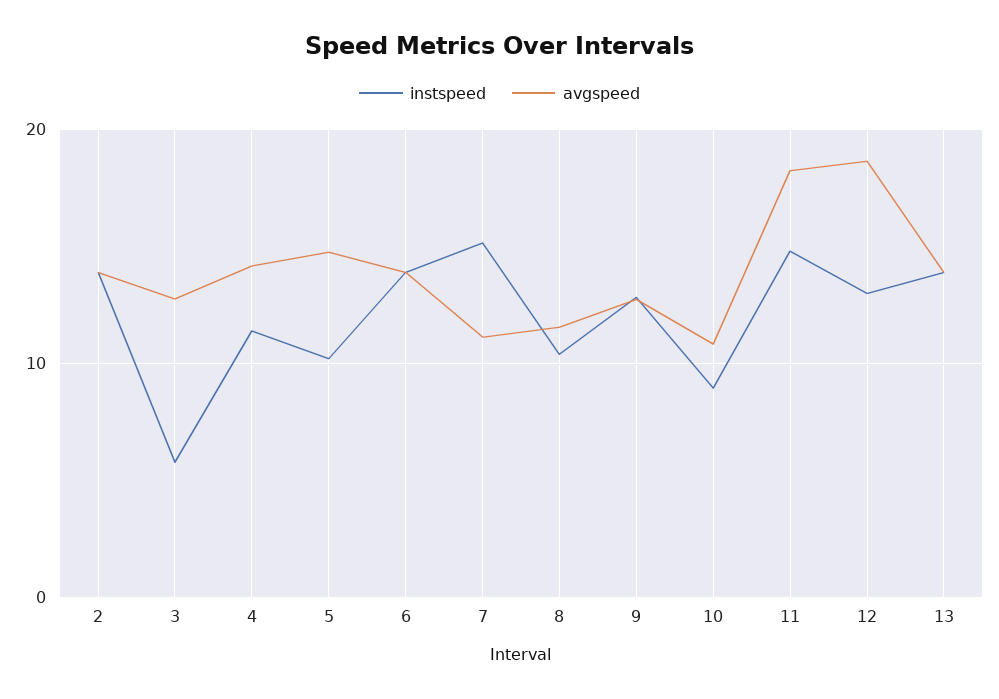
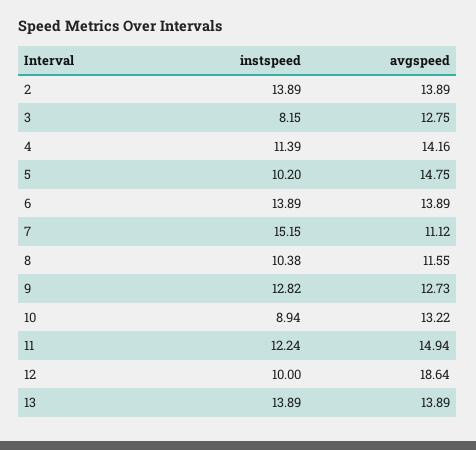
  {
    "instspeed": {
      "2": 13.89,
-     "3": 6,
+     "3": 8.15,
      "4": 11.39,
      "5": 10.2,
      "6": 13.89,
      "7": 15.15,
      "8": 10.38,
      "9": 12.82,
      "10": 8.94,
-     "11": 15,
+     "11": 12.24,
-     "12": 13,
+     "12": 10,
      "13": 13.89
    },
    "avgspeed": {
      "2": 13.89,
      "3": 12.75,
      "4": 14.16,
      "5": 14.75,
      "6": 13.89,
      "7": 11.12,
      "8": 11.55,
      "9": 12.73,
-     "10": 11,
+     "10": 13.22,
-     "11": 18,
+     "11": 14.94,
      "12": 18.64,
      "13": 13.89
    }
  }

